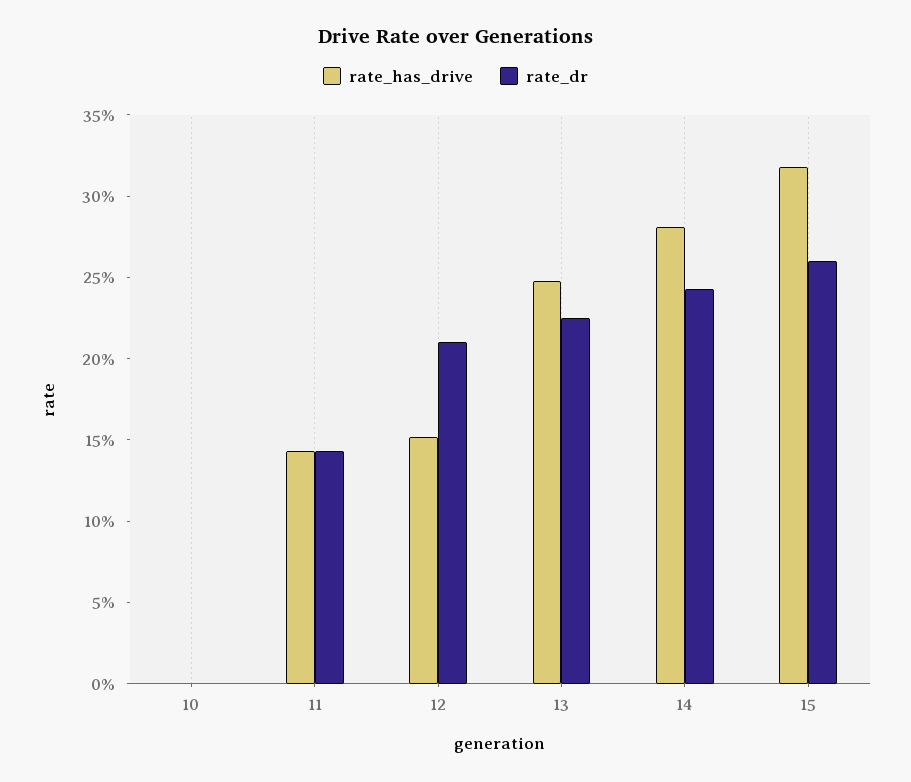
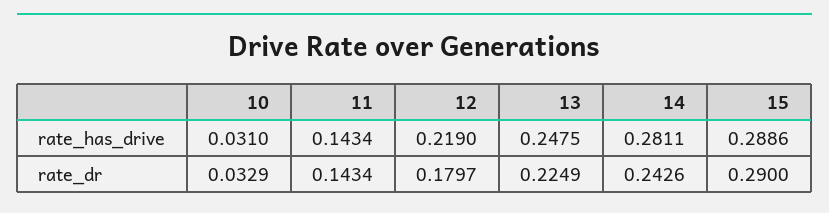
  {
    "rate_has_drive": {
-     "10": 0,
+     "10": 0.031,
      "11": 0.1434,
-     "12": 0.15,
+     "12": 0.219,
      "13": 0.2475,
      "14": 0.2811,
-     "15": 0.32
+     "15": 0.2886
    },
    "rate_dr": {
-     "10": 0,
+     "10": 0.0329,
      "11": 0.1434,
-     "12": 0.21,
+     "12": 0.1797,
      "13": 0.2249,
      "14": 0.2426,
-     "15": 0.26
+     "15": 0.29
    }
  }

